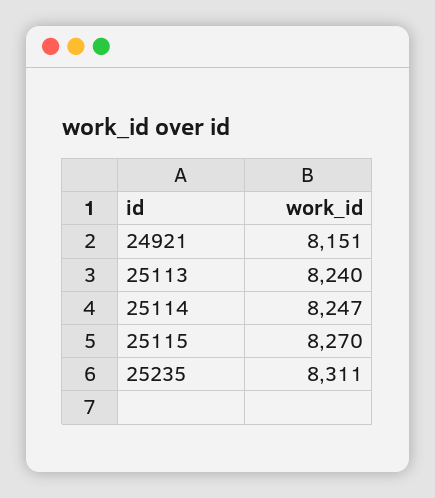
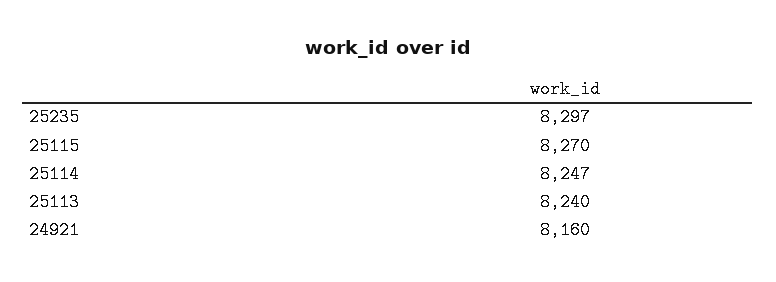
  {
-   "24921": 8151,
+   "24921": 8160,
    "25113": 8240,
    "25114": 8247,
    "25115": 8270,
-   "25235": 8311
+   "25235": 8297
  }

